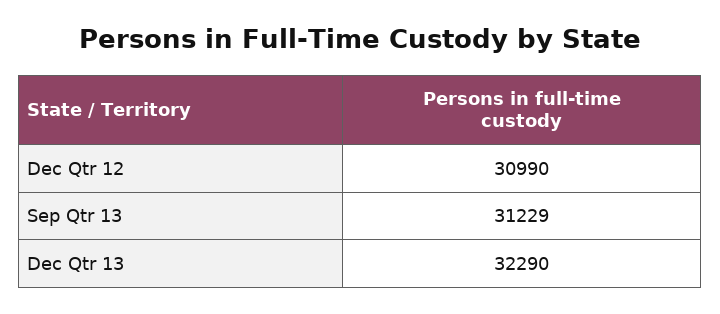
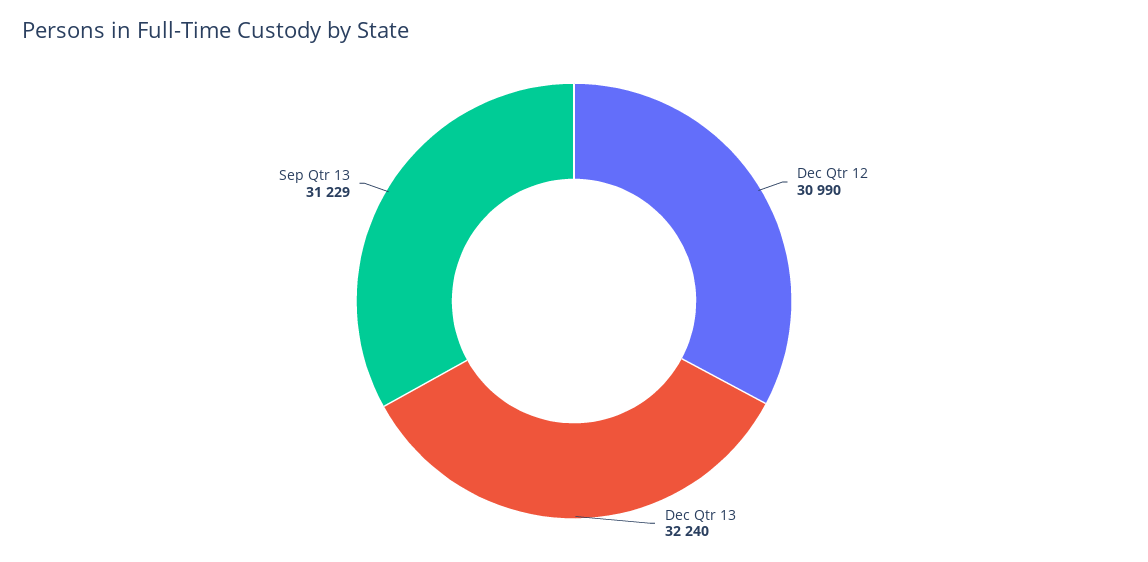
  {
    "Dec Qtr 12": 30990,
    "Sep Qtr 13": 31229,
-   "Dec Qtr 13": 32290
+   "Dec Qtr 13": 32240
  }

